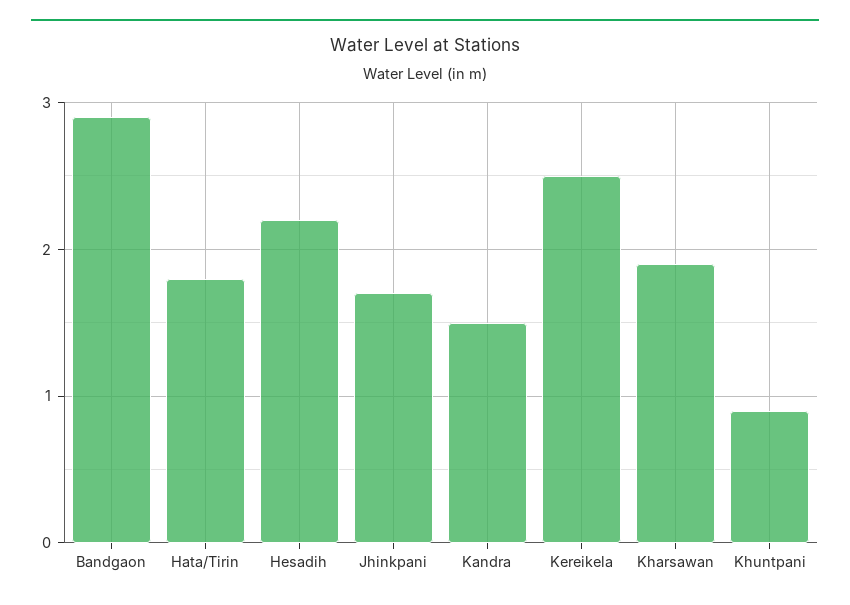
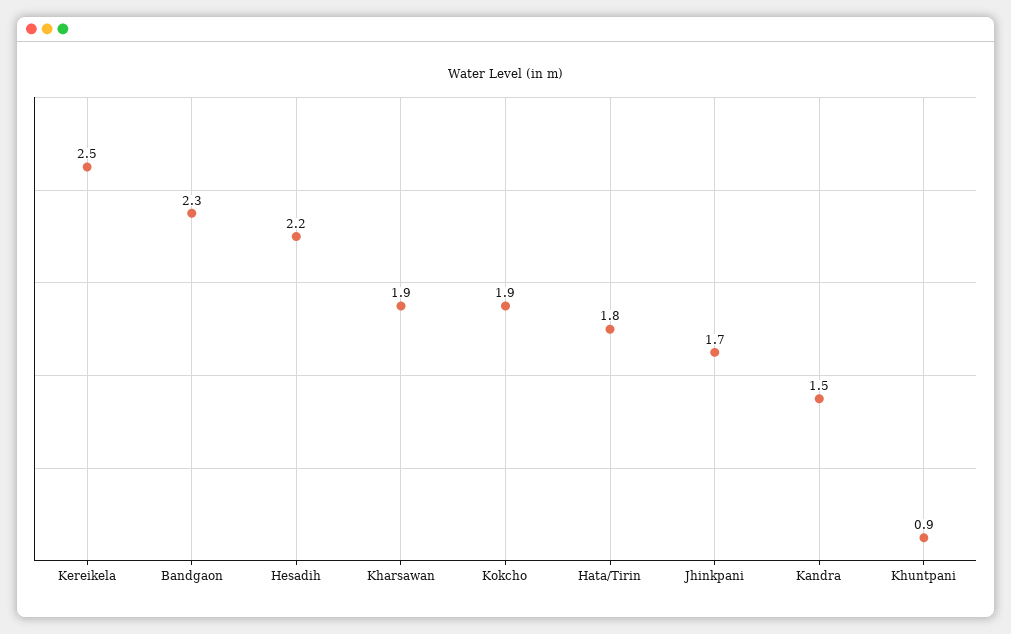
  {
-   "Bandgaon": 2.9,
+   "Bandgaon": 2.3,
    "Hata/Tirin": 1.8,
    "Hesadih": 2.2,
    "Jhinkpani": 1.7,
    "Kandra": 1.5,
    "Kereikela": 2.5,
    "Kharsawan": 1.9,
-   "Khuntpani": 0.9
+   "Khuntpani": 0.9,
+   "Kokcho": 1.9
  }

